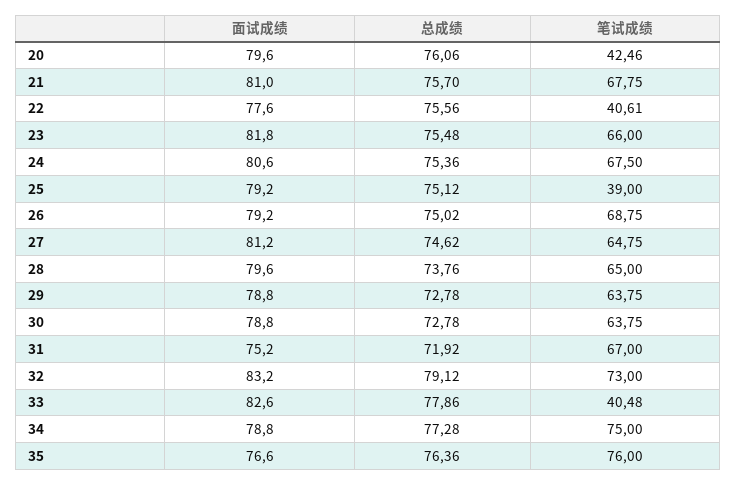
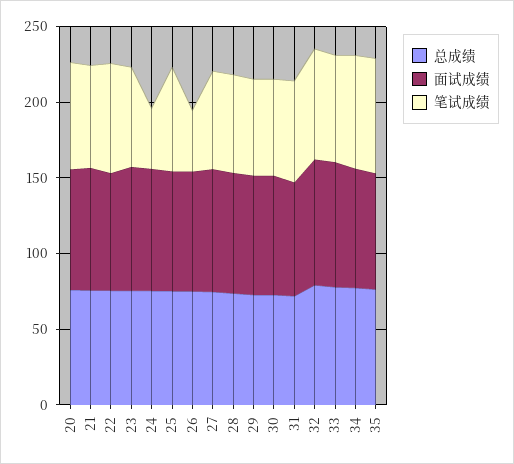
  {
    "面试成绩": {
      "20": 79.6,
      "21": 81,
      "22": 77.6,
      "23": 81.8,
      "24": 80.6,
      "25": 79.2,
      "26": 79.2,
      "27": 81.2,
      "28": 79.6,
      "29": 78.8,
      "30": 78.8,
      "31": 75.2,
      "32": 83.2,
      "33": 82.6,
      "34": 78.8,
      "35": 76.6
    },
    "总成绩": {
      "20": 76.06,
      "21": 75.7,
      "22": 75.56,
      "23": 75.48,
      "24": 75.36,
      "25": 75.12,
      "26": 75.02,
      "27": 74.62,
      "28": 73.76,
      "29": 72.78,
      "30": 72.78,
      "31": 71.92,
      "32": 79.12,
      "33": 77.86,
      "34": 77.28,
      "35": 76.36
    },
    "笔试成绩": {
-     "20": 42.46,
+     "20": 70,
      "21": 67.75,
-     "22": 40.61,
+     "22": 70,
      "23": 66,
-     "24": 67.5,
+     "24": 40,
-     "25": 39,
+     "25": 70,
-     "26": 68.75,
+     "26": 40,
      "27": 64.75,
      "28": 65,
      "29": 63.75,
      "30": 63.75,
      "31": 67,
      "32": 73,
-     "33": 40.48,
+     "33": 70,
      "34": 75,
      "35": 76
    }
  }

